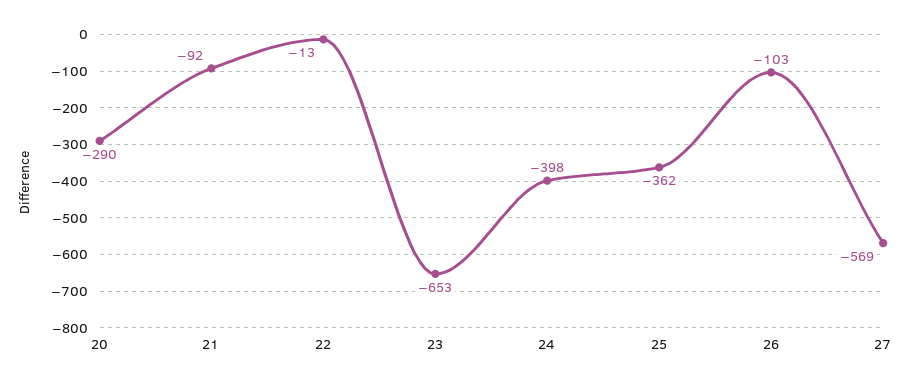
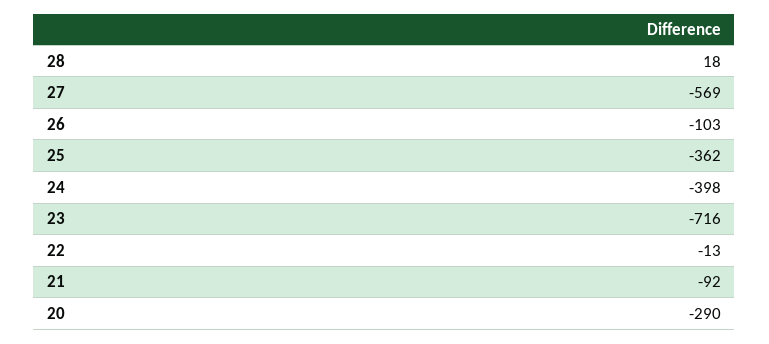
  {
    "20": -290,
    "21": -92,
    "22": -13,
-   "23": -653,
+   "23": -716,
    "24": -398,
    "25": -362,
    "26": -103,
-   "27": -569
+   "27": -569,
+   "28": 18
  }

